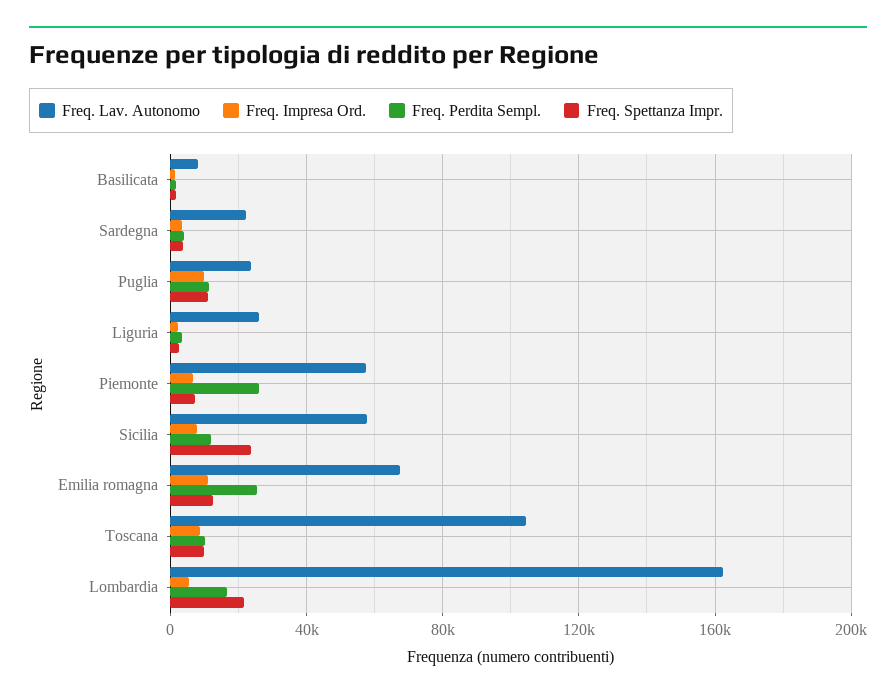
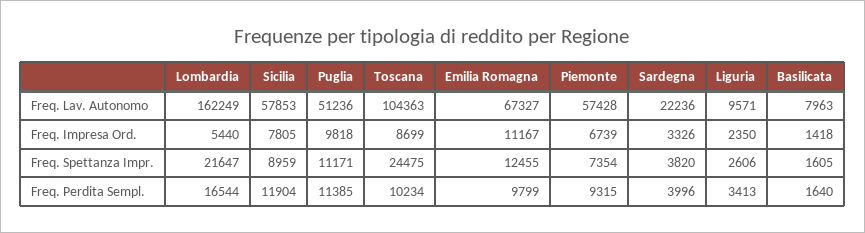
  {
    "Freq. Lav. Autonomo": {
      "Basilicata": 7963,
      "Sardegna": 22236,
-     "Puglia": 25000,
+     "Puglia": 51236,
-     "Liguria": 25000,
+     "Liguria": 9571,
      "Piemonte": 57428,
      "Sicilia": 57853,
      "Emilia romagna": 67327,
      "Toscana": 104363,
      "Lombardia": 162249
    },
    "Freq. Impresa Ord.": {
      "Basilicata": 1418,
      "Sardegna": 3326,
      "Puglia": 9818,
      "Liguria": 2350,
      "Piemonte": 6739,
      "Sicilia": 7805,
      "Emilia romagna": 11167,
      "Toscana": 8699,
      "Lombardia": 5440
    },
    "Freq. Perdita Sempl.": {
      "Basilicata": 1640,
      "Sardegna": 3996,
      "Puglia": 11385,
      "Liguria": 3413,
-     "Piemonte": 25000,
+     "Piemonte": 9315,
      "Sicilia": 11904,
-     "Emilia romagna": 25000,
+     "Emilia romagna": 9799,
      "Toscana": 10234,
      "Lombardia": 16544
    },
    "Freq. Spettanza Impr.": {
      "Basilicata": 1605,
      "Sardegna": 3820,
      "Puglia": 11171,
      "Liguria": 2606,
      "Piemonte": 7354,
-     "Sicilia": 25000,
+     "Sicilia": 8959,
      "Emilia romagna": 12455,
-     "Toscana": 10000,
+     "Toscana": 24475,
      "Lombardia": 21647
    }
  }

